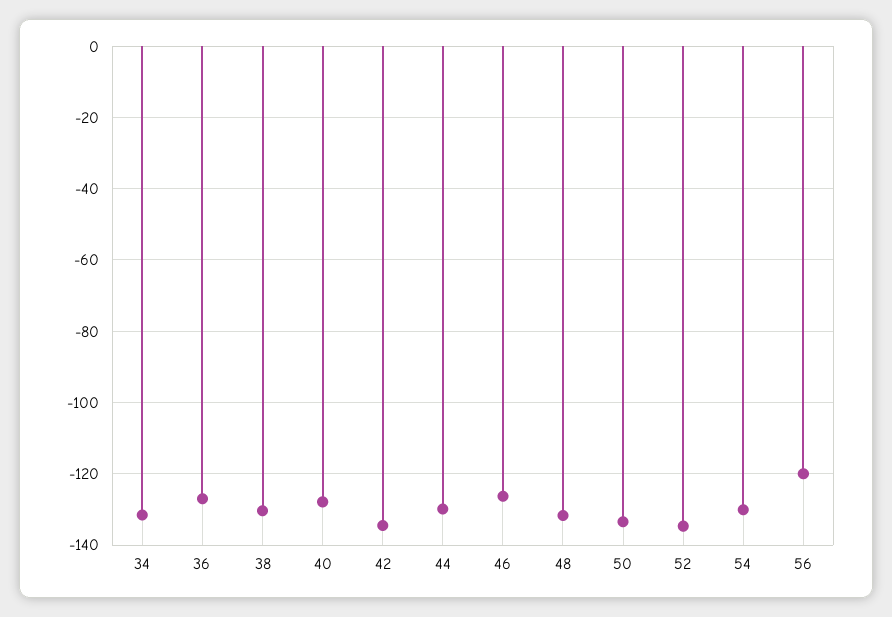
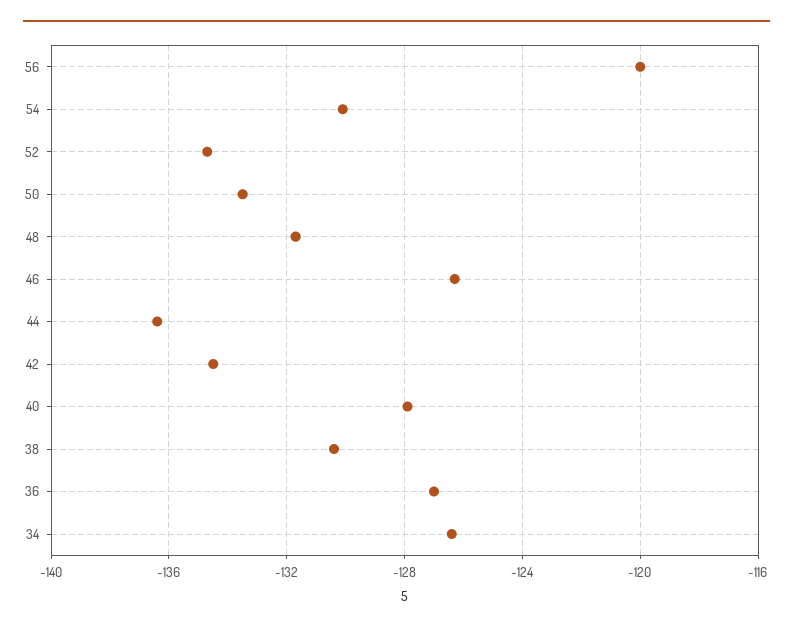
  {
-   "34": -132,
+   "34": -126.5,
    "36": -127,
    "38": -130.5,
    "40": -128,
    "42": -134.5,
-   "44": -130,
+   "44": -136.5,
    "46": -126.5,
    "48": -131.5,
    "50": -133.5,
    "52": -134.5,
    "54": -130,
    "56": -120
  }

